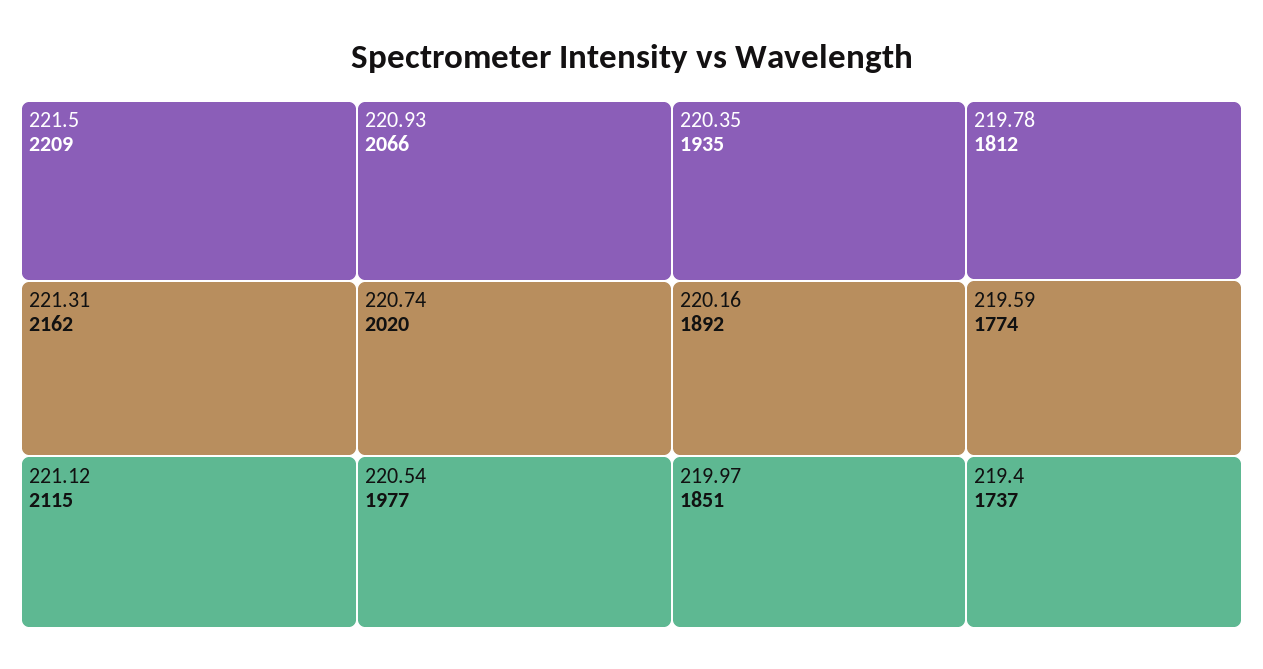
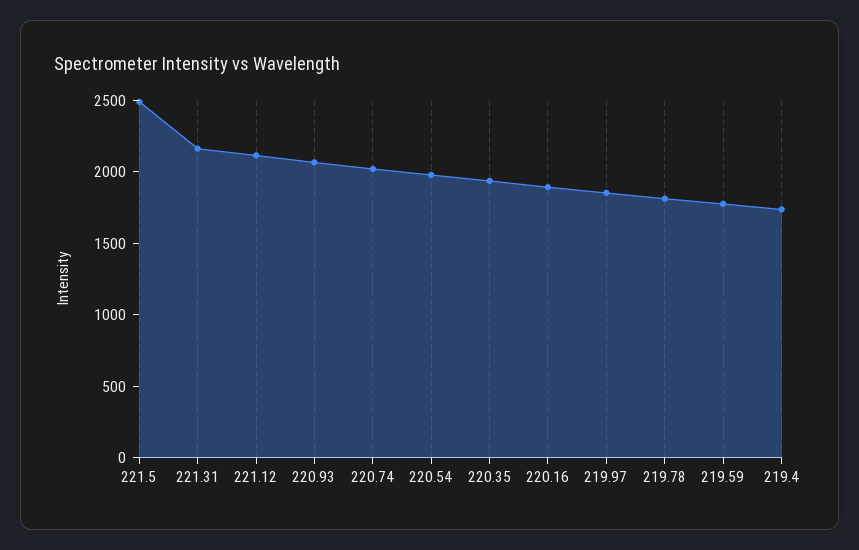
  {
-   "221.5": 2209,
+   "221.5": 2500,
    "221.31": 2162,
    "221.12": 2115,
    "220.93": 2066,
    "220.74": 2020,
    "220.54": 1977,
    "220.35": 1935,
    "220.16": 1892,
    "219.97": 1851,
    "219.78": 1812,
    "219.59": 1774,
    "219.4": 1737
  }

